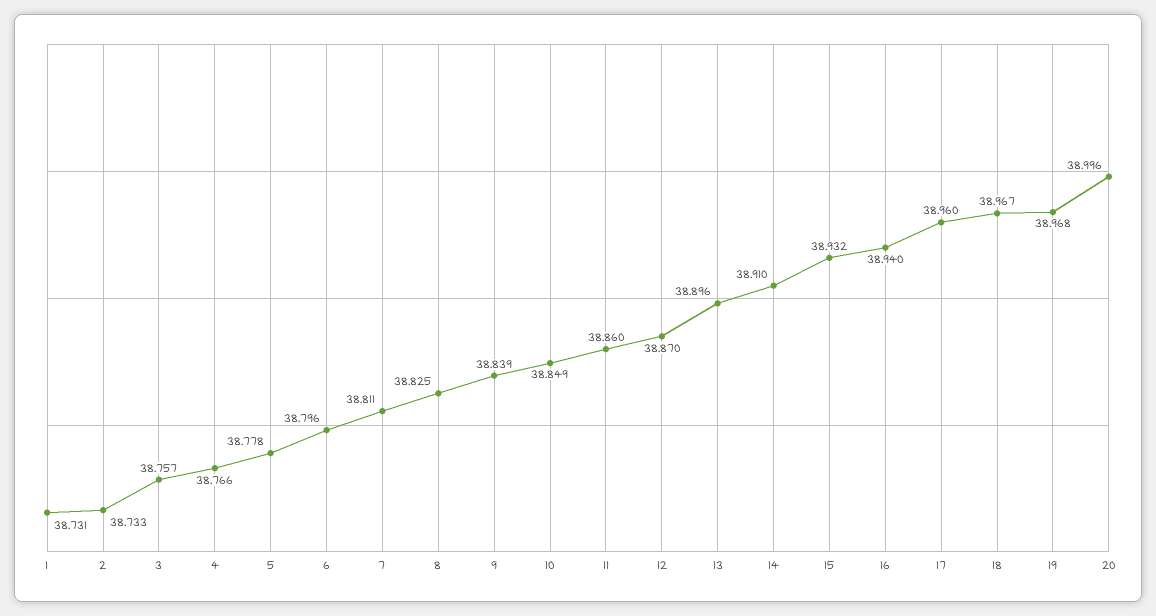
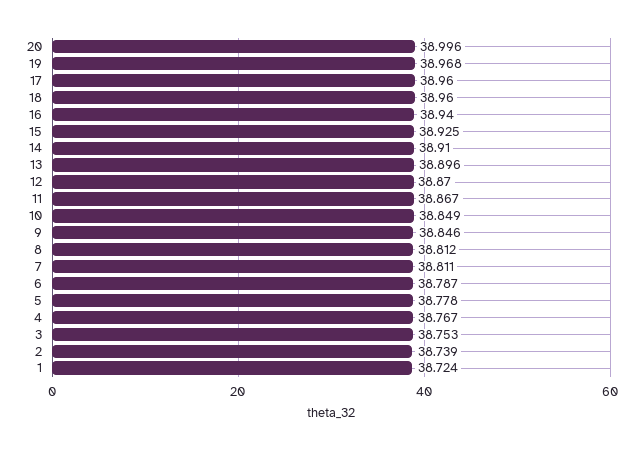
  {
-   "1": 38.731,
+   "1": 38.724,
-   "2": 38.733,
+   "2": 38.739,
-   "3": 38.757,
+   "3": 38.753,
-   "4": 38.766,
+   "4": 38.767,
    "5": 38.778,
-   "6": 38.796,
+   "6": 38.787,
    "7": 38.811,
-   "8": 38.825,
+   "8": 38.812,
-   "9": 38.839,
+   "9": 38.846,
    "10": 38.849,
-   "11": 38.86,
+   "11": 38.867,
    "12": 38.87,
    "13": 38.896,
    "14": 38.91,
-   "15": 38.932,
+   "15": 38.925,
    "16": 38.94,
    "17": 38.96,
-   "18": 38.967,
+   "18": 38.96,
    "19": 38.968,
    "20": 38.996
  }

